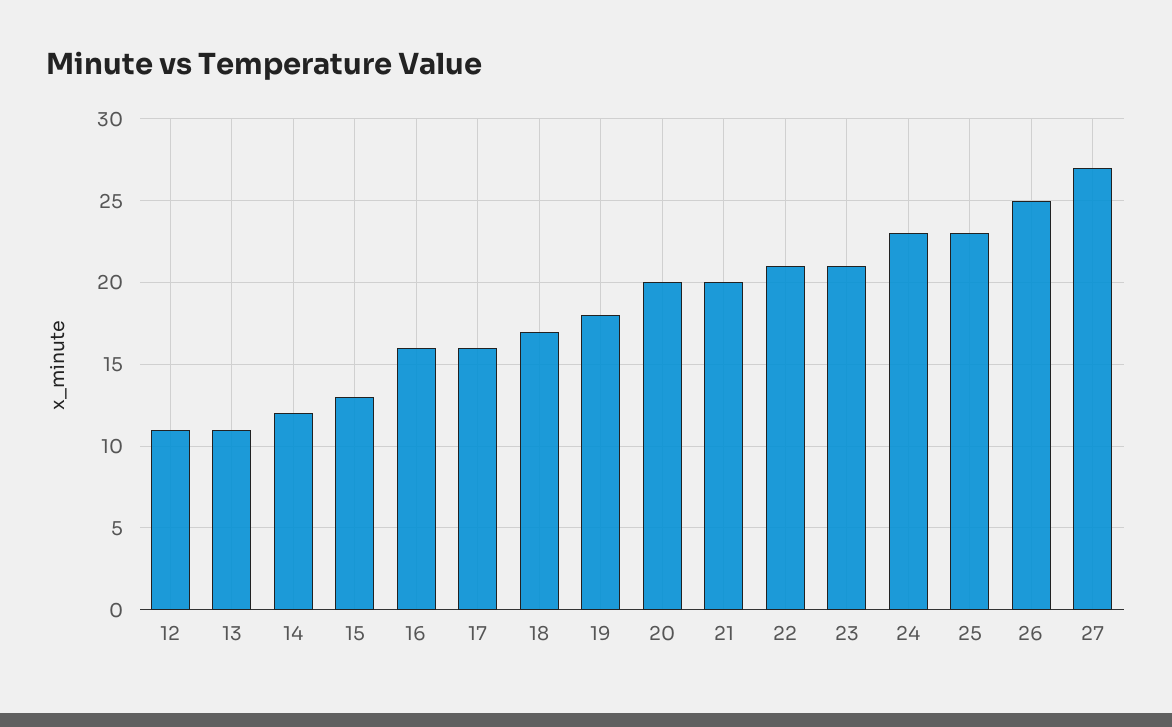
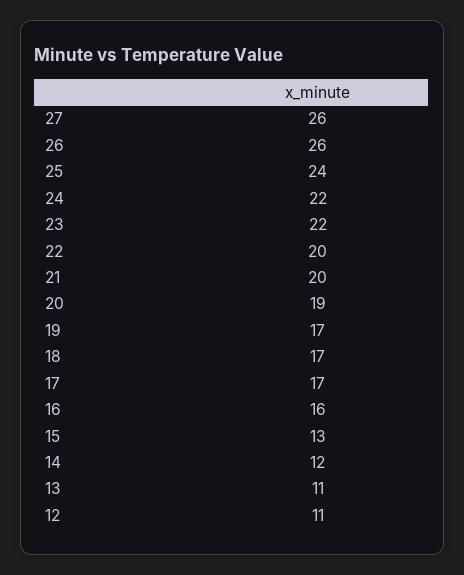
  {
    "12": 11,
    "13": 11,
    "14": 12,
    "15": 13,
    "16": 16,
-   "17": 16,
+   "17": 17,
    "18": 17,
-   "19": 18,
+   "19": 17,
-   "20": 20,
+   "20": 19,
    "21": 20,
-   "22": 21,
+   "22": 20,
-   "23": 21,
+   "23": 22,
-   "24": 23,
+   "24": 22,
-   "25": 23,
+   "25": 24,
-   "26": 25,
+   "26": 26,
-   "27": 27
+   "27": 26
  }

